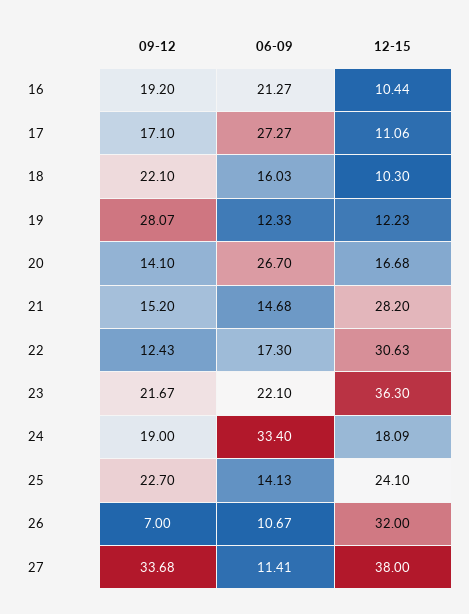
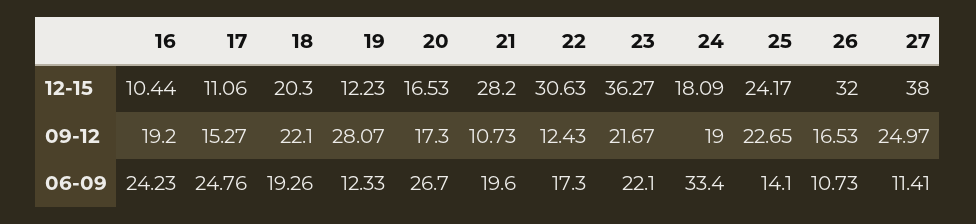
  {
    "09-12": {
      "16": 19.2,
-     "17": 17.1,
+     "17": 15.27,
      "18": 22.1,
      "19": 28.07,
-     "20": 14.1,
+     "20": 17.3,
-     "21": 15.2,
+     "21": 10.73,
      "22": 12.43,
      "23": 21.67,
      "24": 19,
-     "25": 22.7,
+     "25": 22.65,
-     "26": 7,
+     "26": 16.53,
-     "27": 33.68
+     "27": 24.97
    },
    "06-09": {
-     "16": 21.27,
+     "16": 24.23,
-     "17": 27.27,
+     "17": 24.76,
-     "18": 16.03,
+     "18": 19.26,
      "19": 12.33,
      "20": 26.7,
-     "21": 14.68,
+     "21": 19.6,
      "22": 17.3,
      "23": 22.1,
      "24": 33.4,
-     "25": 14.13,
+     "25": 14.1,
-     "26": 10.67,
+     "26": 10.73,
      "27": 11.41
    },
    "12-15": {
      "16": 10.44,
      "17": 11.06,
-     "18": 10.3,
+     "18": 20.3,
      "19": 12.23,
-     "20": 16.68,
+     "20": 16.53,
      "21": 28.2,
      "22": 30.63,
-     "23": 36.3,
+     "23": 36.27,
      "24": 18.09,
-     "25": 24.1,
+     "25": 24.17,
      "26": 32,
      "27": 38
    }
  }

